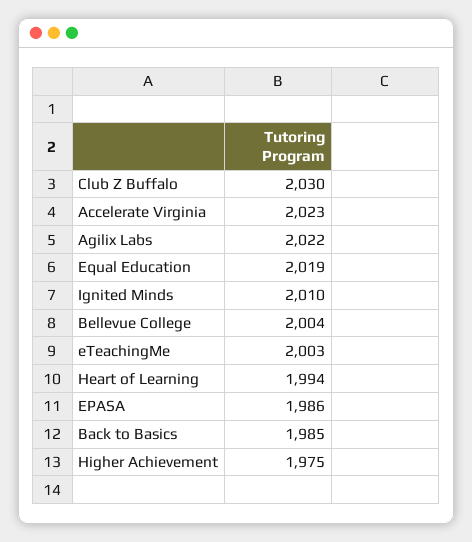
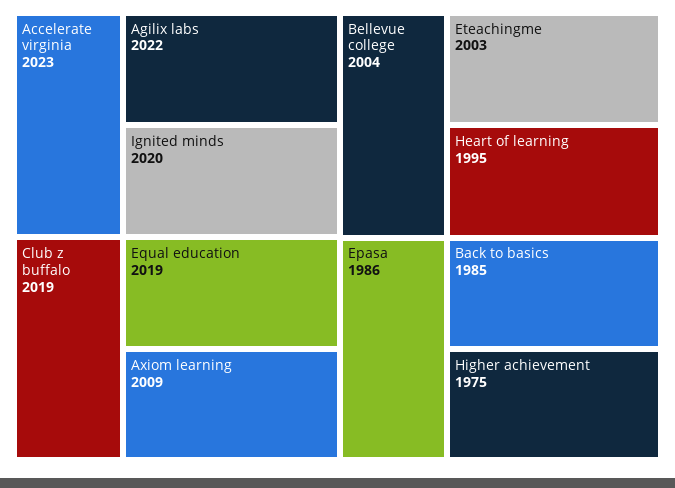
  {
-   "Club Z Buffalo": 2030,
+   "Club Z Buffalo": 2019,
    "Accelerate Virginia": 2023,
    "Agilix Labs": 2022,
    "Equal Education": 2019,
-   "Ignited Minds": 2010,
+   "Ignited Minds": 2020,
    "Bellevue College": 2004,
    "eTeachingMe": 2003,
-   "Heart of Learning": 1994,
+   "Heart of Learning": 1995,
    "EPASA": 1986,
    "Back to Basics": 1985,
-   "Higher Achievement": 1975
+   "Higher Achievement": 1975,
+   "Axiom learning": 2009
  }

